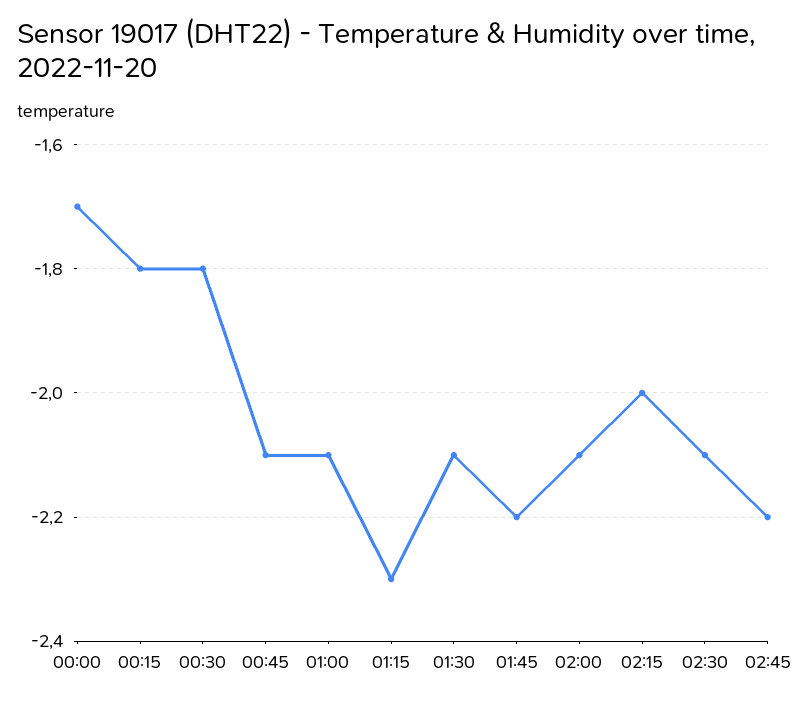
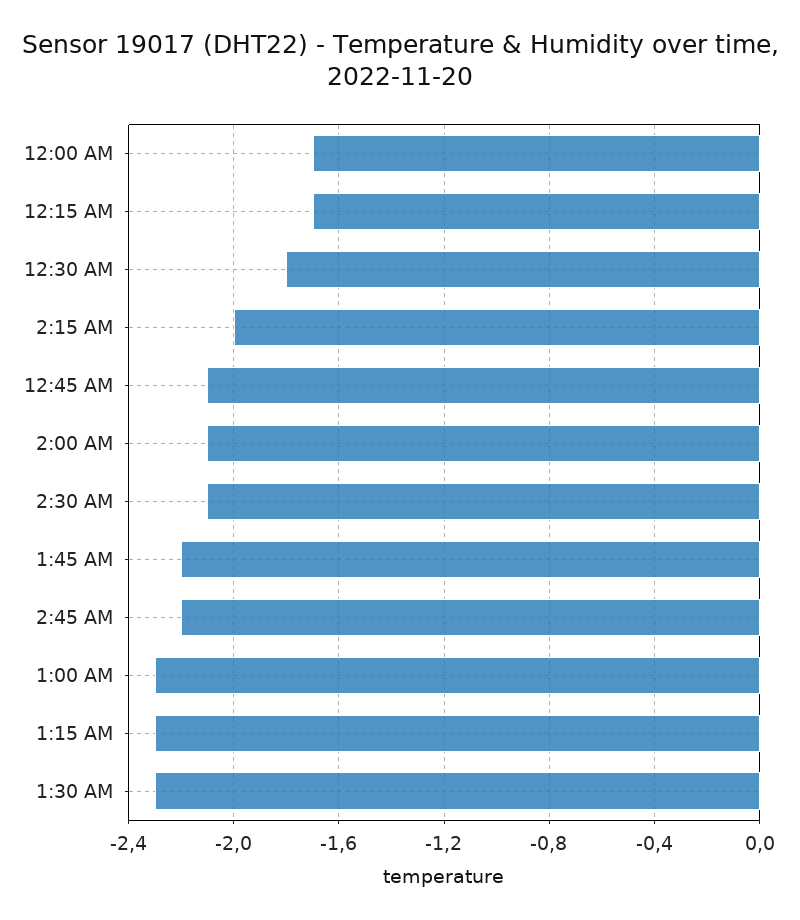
  {
    "00:00": -1.7,
-   "00:15": -1.8,
+   "00:15": -1.7,
    "00:30": -1.8,
    "00:45": -2.1,
-   "01:00": -2.1,
+   "01:00": -2.3,
    "01:15": -2.3,
-   "01:30": -2.1,
+   "01:30": -2.3,
    "01:45": -2.2,
    "02:00": -2.1,
    "02:15": -2,
    "02:30": -2.1,
    "02:45": -2.2
  }

